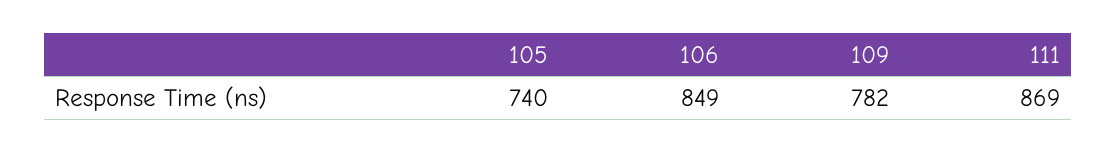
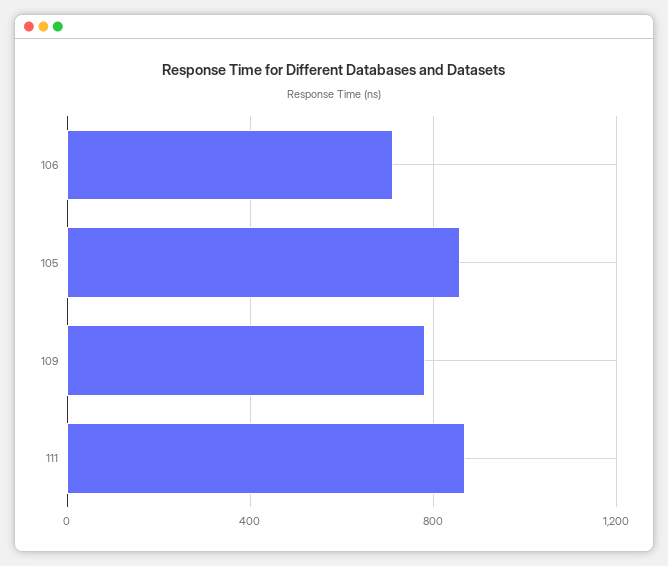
  {
-   "105": 740,
+   "105": 850,
-   "106": 849,
+   "106": 700,
    "109": 782,
    "111": 869
  }

